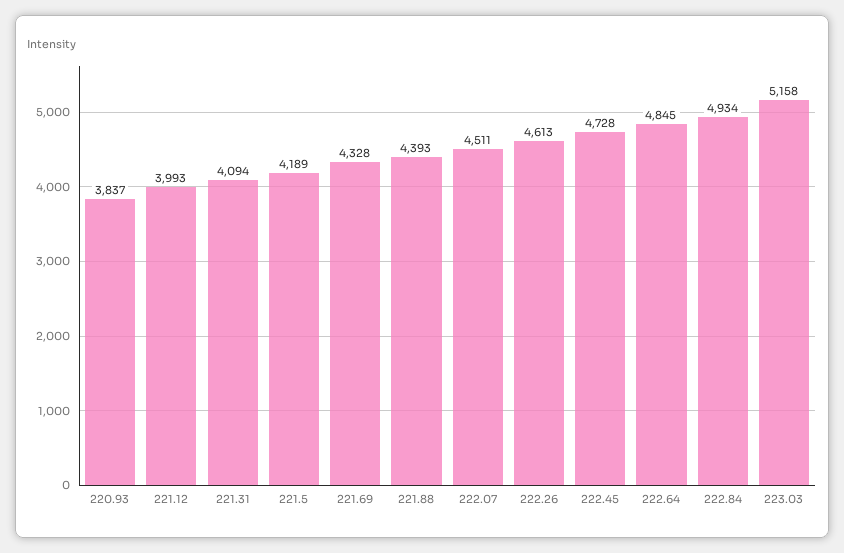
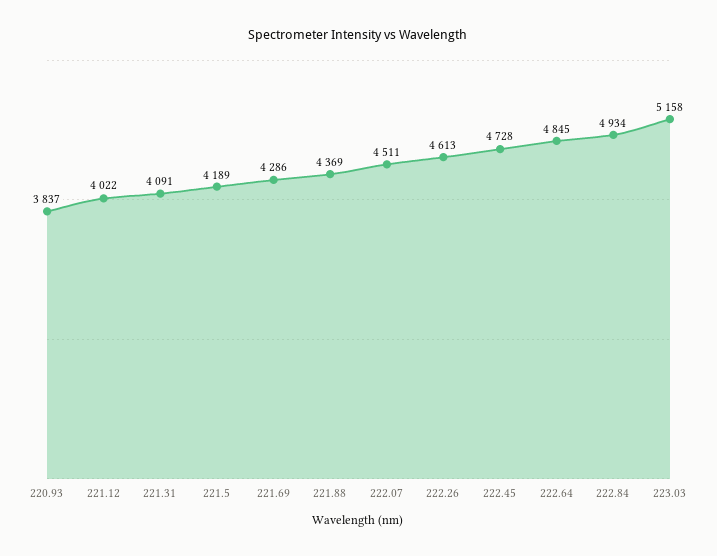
  {
    "220.93": 3837,
-   "221.12": 3993,
+   "221.12": 4022,
-   "221.31": 4094,
+   "221.31": 4091,
    "221.5": 4189,
-   "221.69": 4328,
+   "221.69": 4286,
-   "221.88": 4393,
+   "221.88": 4369,
    "222.07": 4511,
    "222.26": 4613,
    "222.45": 4728,
    "222.64": 4845,
    "222.84": 4934,
    "223.03": 5158
  }

